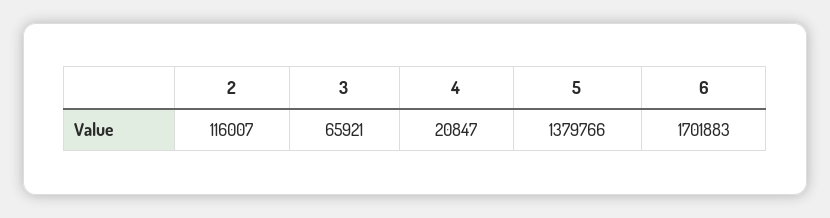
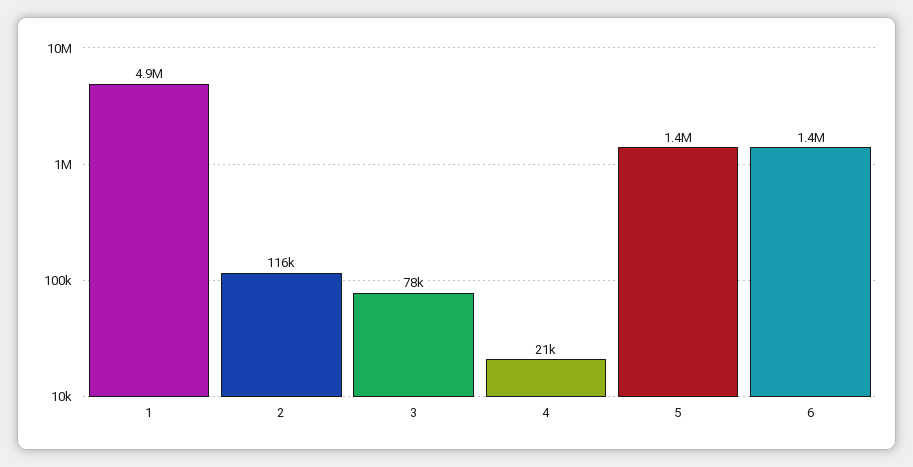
  {
    "2": 116007,
-   "3": 65921,
+   "3": 78000,
    "4": 20847,
    "5": 1379766,
-   "6": 1701883
+   "6": 1400000,
+   "1": 4900000
  }

